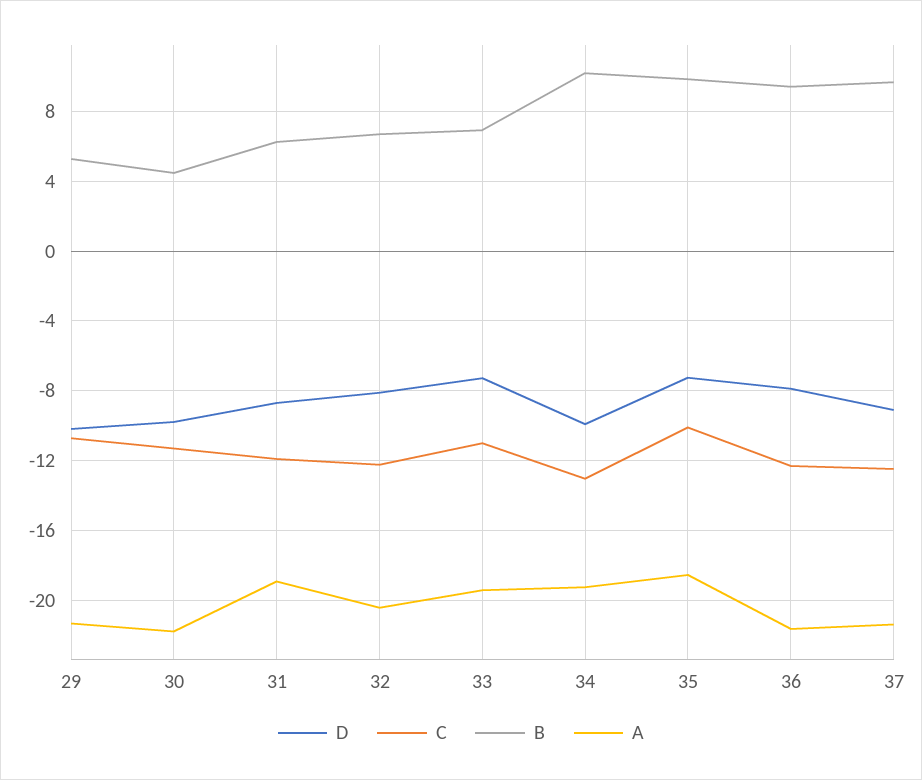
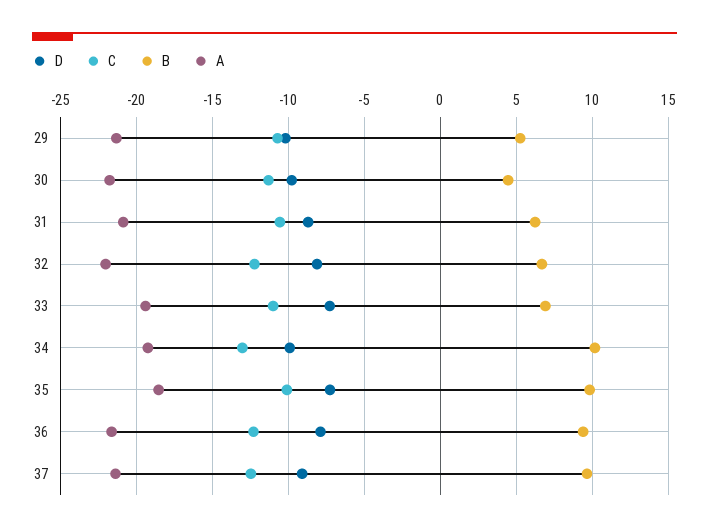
  {
    "D": {
      "29": -10,
      "30": -10,
      "31": -8.5,
      "32": -8,
      "33": -7.5,
      "34": -10,
      "35": -7.5,
      "36": -8,
      "37": -9
    },
    "C": {
      "29": -10.5,
      "30": -11.5,
-     "31": -12,
+     "31": -10.5,
      "32": -12,
      "33": -11,
      "34": -13,
      "35": -10,
      "36": -12.5,
      "37": -12.5
    },
    "B": {
      "29": 5.5,
      "30": 4.5,
      "31": 6.5,
      "32": 6.5,
      "33": 7,
      "34": 10,
      "35": 10,
      "36": 9.5,
      "37": 9.5
    },
    "A": {
      "29": -21.5,
      "30": -22,
-     "31": -19,
+     "31": -21,
-     "32": -20.5,
+     "32": -22,
      "33": -19.5,
      "34": -19,
      "35": -18.5,
      "36": -21.5,
      "37": -21.5
    }
  }

